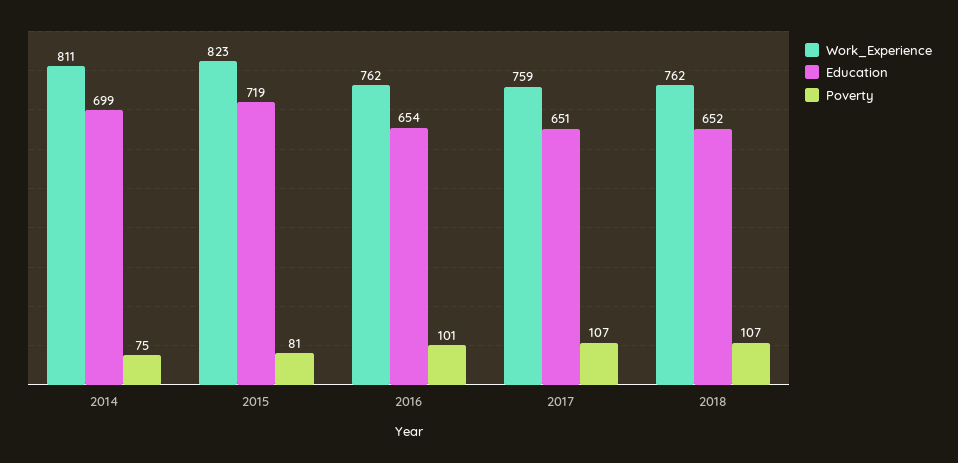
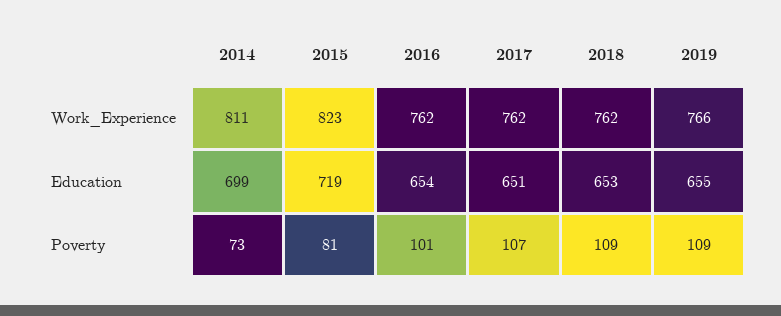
  {
    "Work_Experience": {
      "2014": 811,
      "2015": 823,
      "2016": 762,
-     "2017": 759,
+     "2017": 762,
-     "2018": 762
+     "2018": 762,
+     "2019": 766
    },
    "Education": {
      "2014": 699,
      "2015": 719,
      "2016": 654,
      "2017": 651,
-     "2018": 652
+     "2018": 653,
+     "2019": 655
    },
    "Poverty": {
-     "2014": 75,
+     "2014": 73,
      "2015": 81,
      "2016": 101,
      "2017": 107,
-     "2018": 107
+     "2018": 109,
+     "2019": 109
    }
  }

